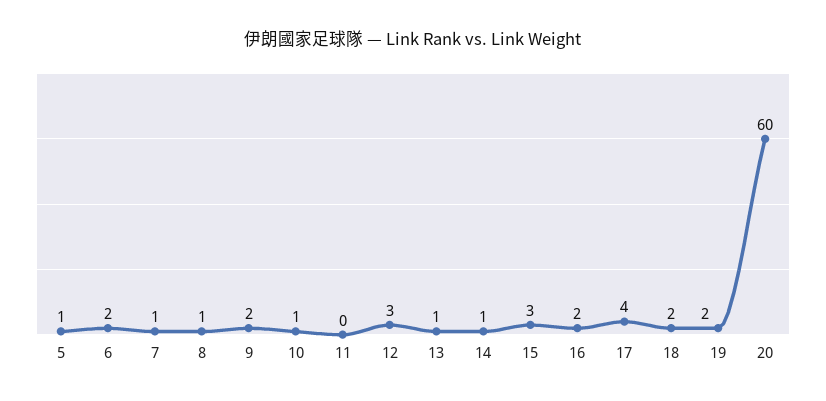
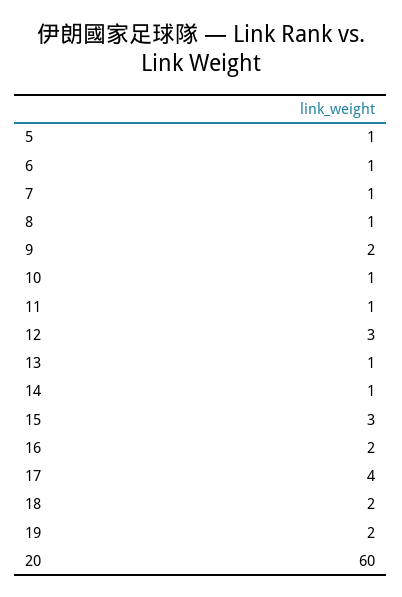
  {
    "5": 1,
-   "6": 2,
+   "6": 1,
    "7": 1,
    "8": 1,
    "9": 2,
    "10": 1,
-   "11": 0,
+   "11": 1,
    "12": 3,
    "13": 1,
    "14": 1,
    "15": 3,
    "16": 2,
    "17": 4,
    "18": 2,
    "19": 2,
    "20": 60
  }

